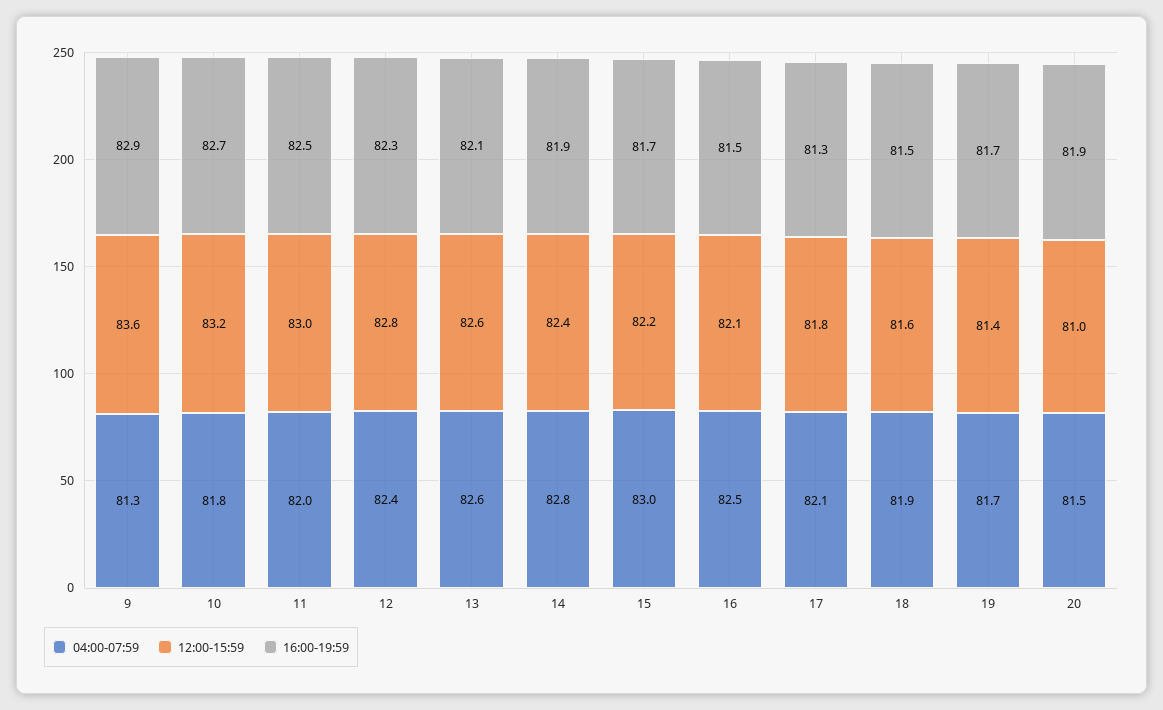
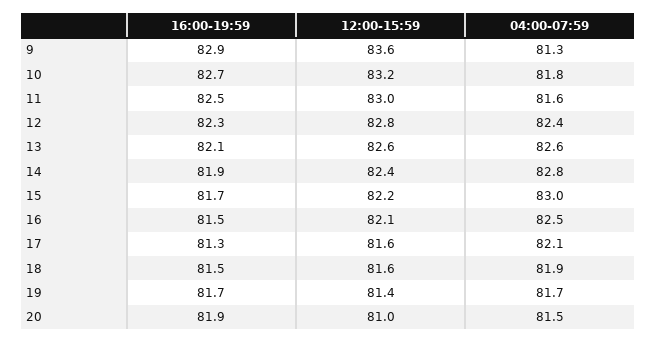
  {
    "04:00-07:59": {
      "9": 81.3,
      "10": 81.8,
-     "11": 82,
+     "11": 81.6,
      "12": 82.4,
      "13": 82.6,
      "14": 82.8,
      "15": 83,
      "16": 82.5,
      "17": 82.1,
      "18": 81.9,
      "19": 81.7,
      "20": 81.5
    },
    "12:00-15:59": {
      "9": 83.6,
      "10": 83.2,
      "11": 83,
      "12": 82.8,
      "13": 82.6,
      "14": 82.4,
      "15": 82.2,
      "16": 82.1,
-     "17": 81.8,
+     "17": 81.6,
      "18": 81.6,
      "19": 81.4,
      "20": 81
    },
    "16:00-19:59": {
      "9": 82.9,
      "10": 82.7,
      "11": 82.5,
      "12": 82.3,
      "13": 82.1,
      "14": 81.9,
      "15": 81.7,
      "16": 81.5,
      "17": 81.3,
      "18": 81.5,
      "19": 81.7,
      "20": 81.9
    }
  }

